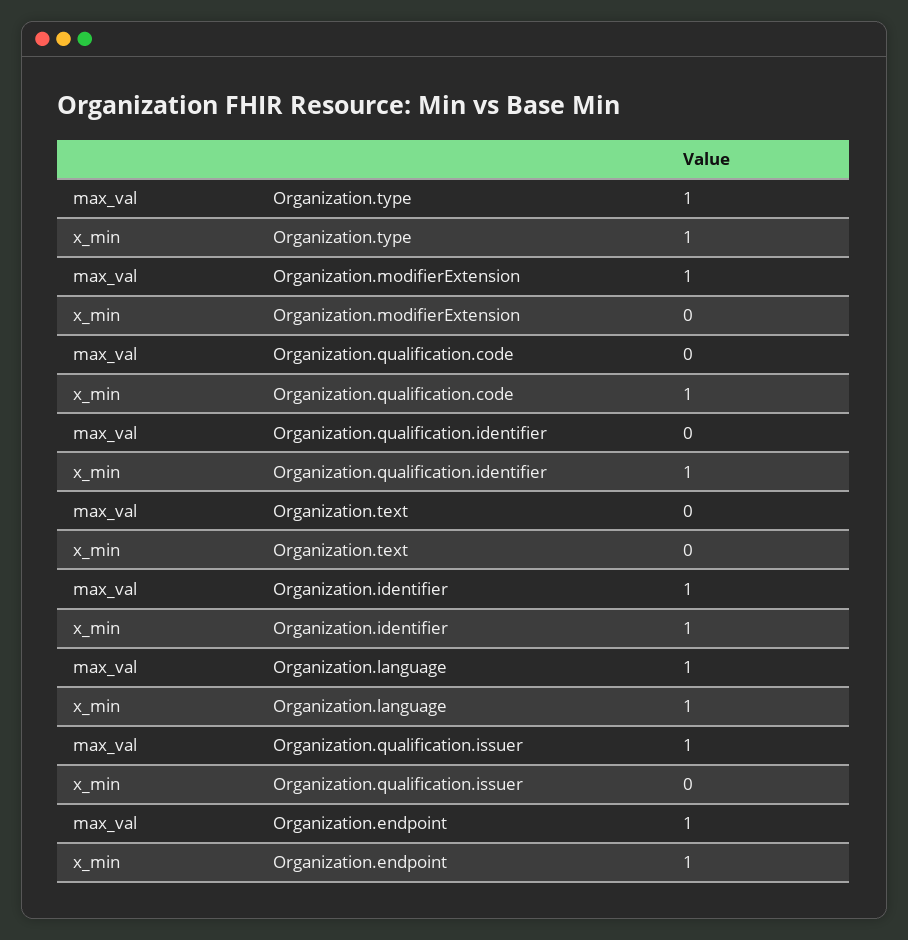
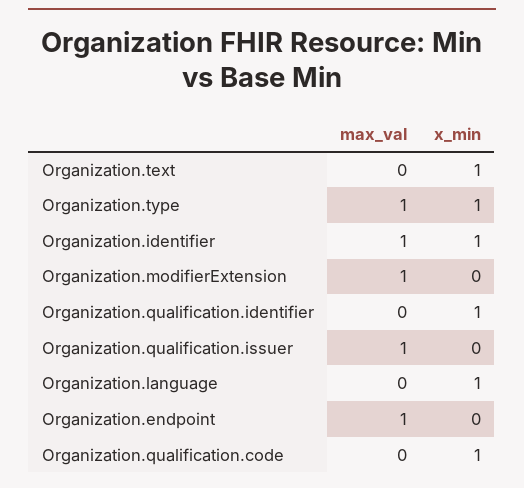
  {
    "max_val": {
      "Organization.type": 1,
      "Organization.modifierExtension": 1,
      "Organization.qualification.code": 0,
      "Organization.qualification.identifier": 0,
      "Organization.text": 0,
      "Organization.identifier": 1,
-     "Organization.language": 1,
+     "Organization.language": 0,
      "Organization.qualification.issuer": 1,
      "Organization.endpoint": 1
    },
    "x_min": {
      "Organization.type": 1,
      "Organization.modifierExtension": 0,
      "Organization.qualification.code": 1,
      "Organization.qualification.identifier": 1,
-     "Organization.text": 0,
+     "Organization.text": 1,
      "Organization.identifier": 1,
      "Organization.language": 1,
      "Organization.qualification.issuer": 0,
-     "Organization.endpoint": 1
+     "Organization.endpoint": 0
    }
  }

